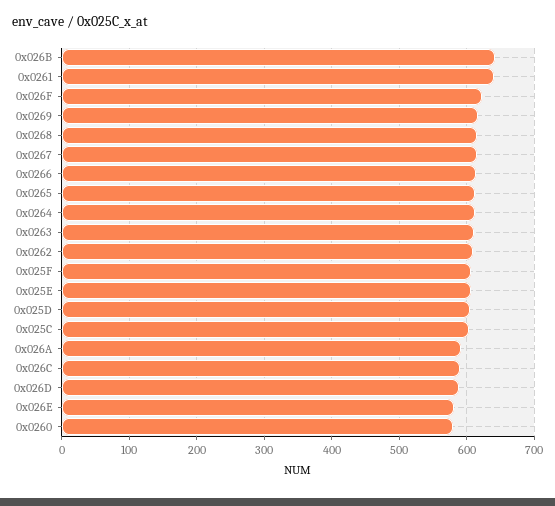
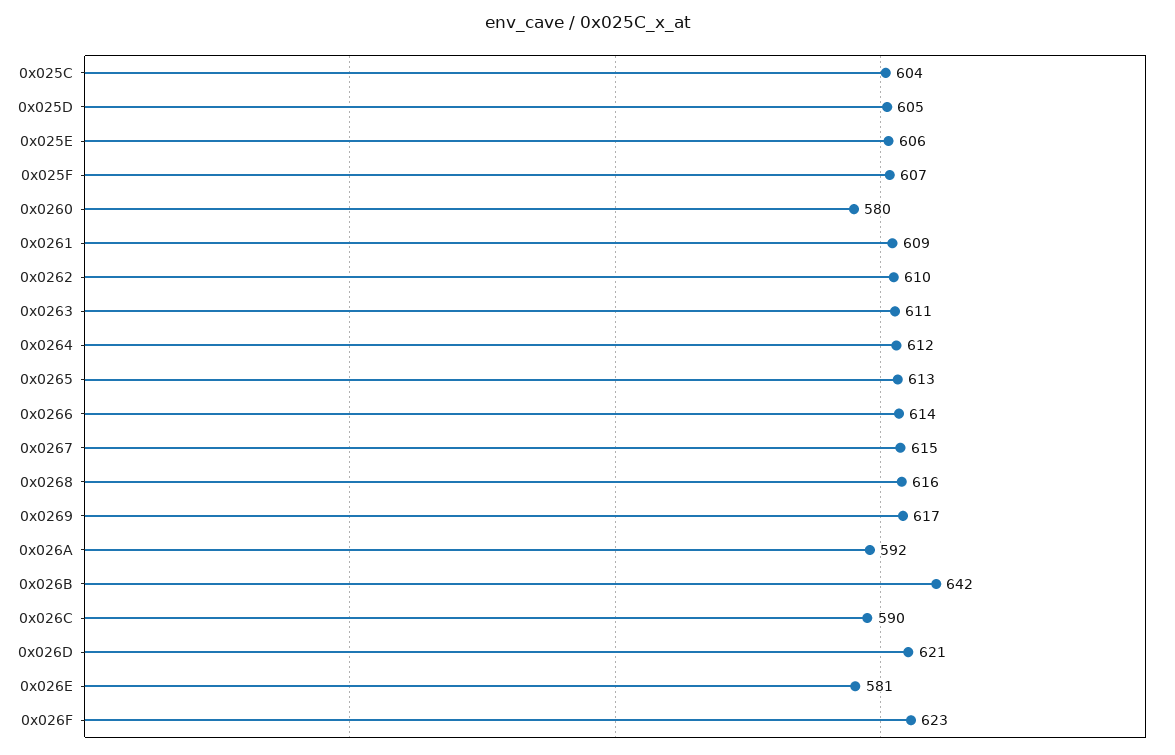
  {
    "0x026B": 642,
-   "0x0261": 640,
+   "0x0261": 609,
    "0x026F": 623,
    "0x0269": 617,
    "0x0268": 616,
    "0x0267": 615,
    "0x0266": 614,
    "0x0265": 613,
    "0x0264": 612,
    "0x0263": 611,
    "0x0262": 610,
    "0x025F": 607,
    "0x025E": 606,
    "0x025D": 605,
    "0x025C": 604,
    "0x026A": 592,
    "0x026C": 590,
-   "0x026D": 590,
+   "0x026D": 621,
    "0x026E": 581,
    "0x0260": 580
  }

